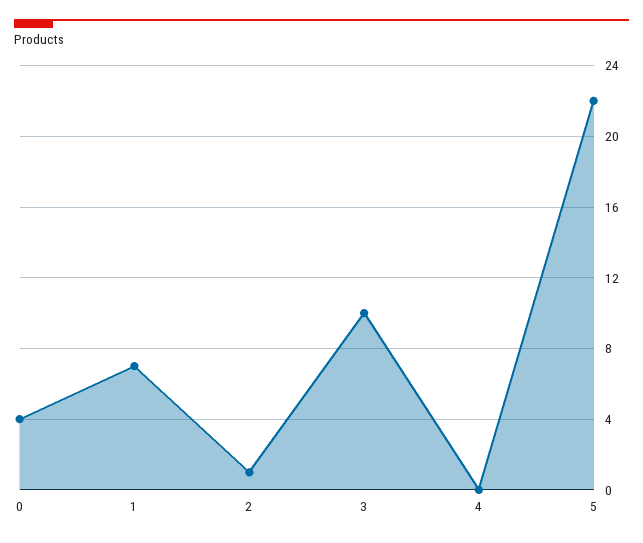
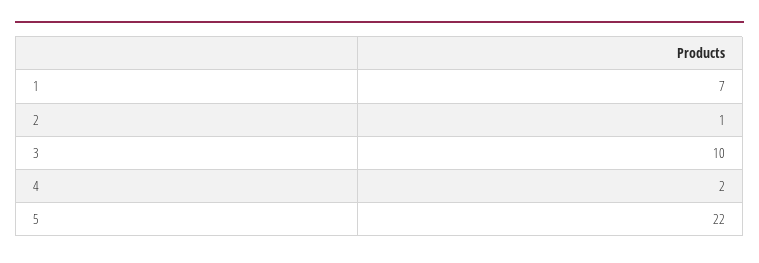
  {
-   "0": 4,
    "1": 7,
    "2": 1,
    "3": 10,
-   "4": 0,
+   "4": 2,
    "5": 22
  }

